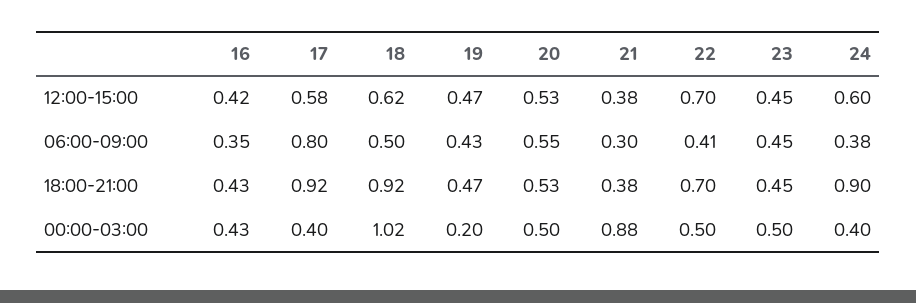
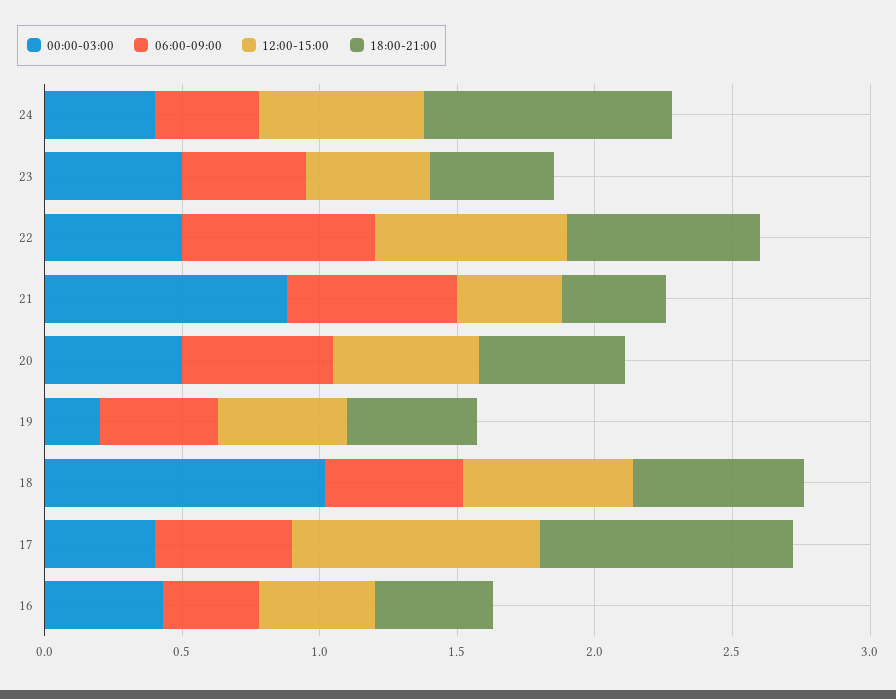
  {
    "12:00-15:00": {
      "16": 0.42,
-     "17": 0.58,
+     "17": 0.9,
      "18": 0.62,
      "19": 0.47,
      "20": 0.53,
      "21": 0.38,
      "22": 0.7,
      "23": 0.45,
      "24": 0.6
    },
    "06:00-09:00": {
      "16": 0.35,
-     "17": 0.8,
+     "17": 0.5,
      "18": 0.5,
      "19": 0.43,
      "20": 0.55,
-     "21": 0.3,
+     "21": 0.6,
-     "22": 0.41,
+     "22": 0.7,
      "23": 0.45,
      "24": 0.38
    },
    "18:00-21:00": {
      "16": 0.43,
      "17": 0.92,
-     "18": 0.92,
+     "18": 0.6,
      "19": 0.47,
      "20": 0.53,
      "21": 0.38,
      "22": 0.7,
      "23": 0.45,
      "24": 0.9
    },
    "00:00-03:00": {
      "16": 0.43,
      "17": 0.4,
      "18": 1.02,
      "19": 0.2,
      "20": 0.5,
      "21": 0.88,
      "22": 0.5,
      "23": 0.5,
      "24": 0.4
    }
  }

